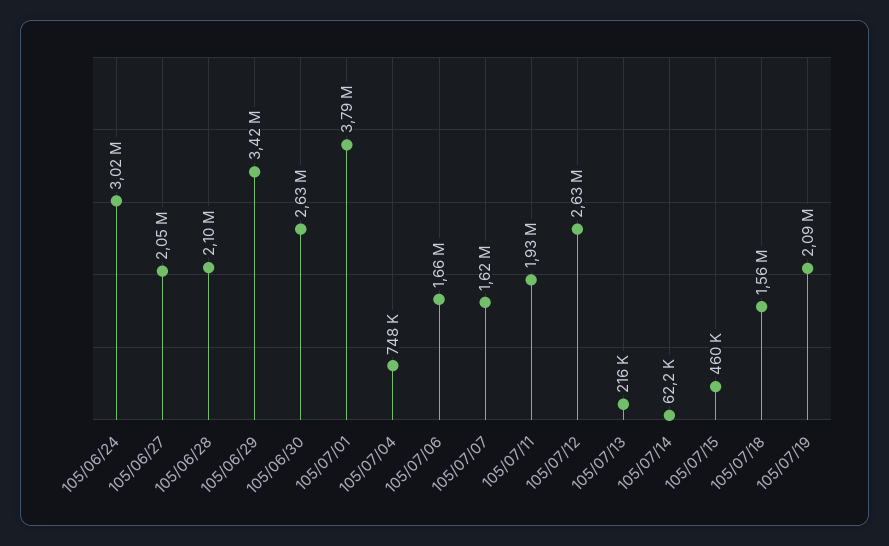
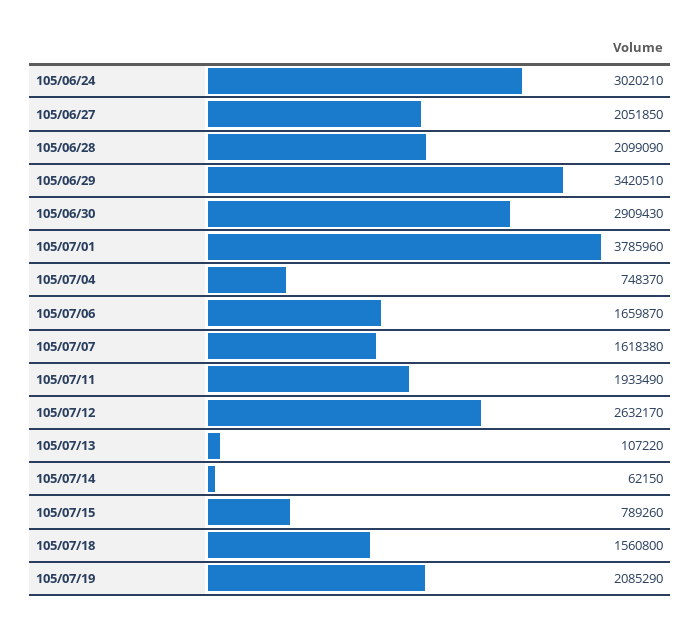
  {
    "105/06/24": 3020210,
    "105/06/27": 2051850,
    "105/06/28": 2099090,
    "105/06/29": 3420510,
-   "105/06/30": 2630000,
+   "105/06/30": 2909430,
    "105/07/01": 3785960,
    "105/07/04": 748370,
    "105/07/06": 1659870,
    "105/07/07": 1618380,
    "105/07/11": 1933490,
    "105/07/12": 2632170,
-   "105/07/13": 216000,
+   "105/07/13": 107220,
    "105/07/14": 62150,
-   "105/07/15": 460000,
+   "105/07/15": 789260,
    "105/07/18": 1560800,
    "105/07/19": 2085290
  }

